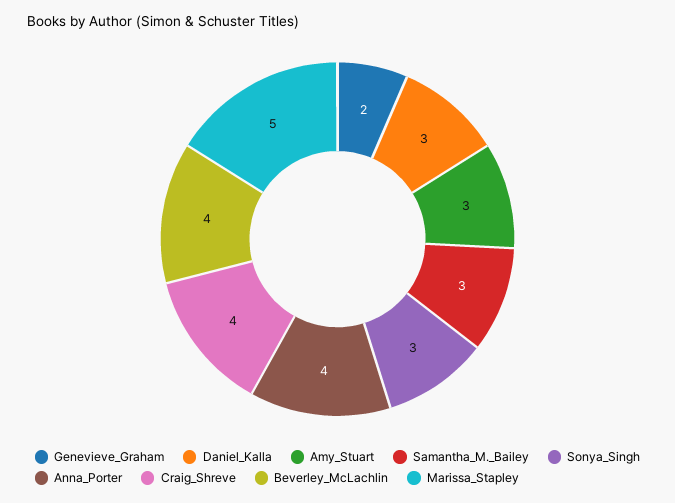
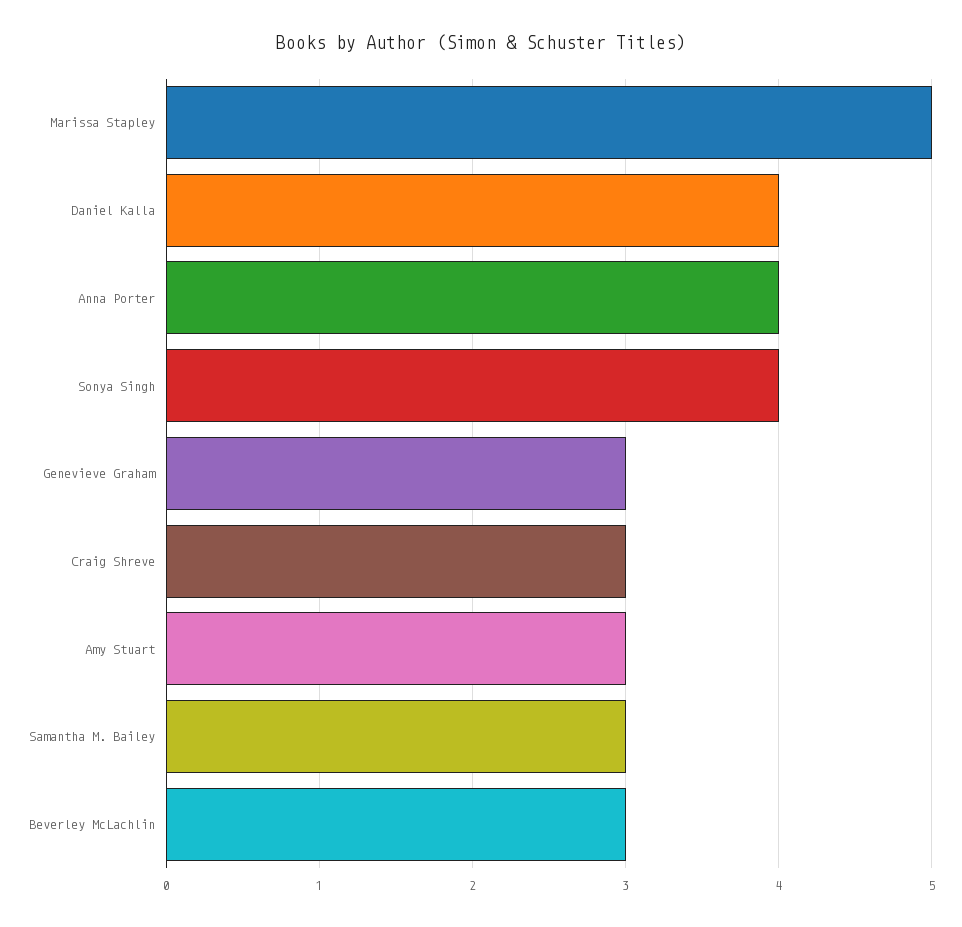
  {
-   "Genevieve_Graham": 2,
+   "Genevieve_Graham": 3,
-   "Daniel_Kalla": 3,
+   "Daniel_Kalla": 4,
    "Amy_Stuart": 3,
    "Samantha_M._Bailey": 3,
-   "Sonya_Singh": 3,
+   "Sonya_Singh": 4,
    "Anna_Porter": 4,
-   "Craig_Shreve": 4,
+   "Craig_Shreve": 3,
-   "Beverley_McLachlin": 4,
+   "Beverley_McLachlin": 3,
    "Marissa_Stapley": 5
  }

